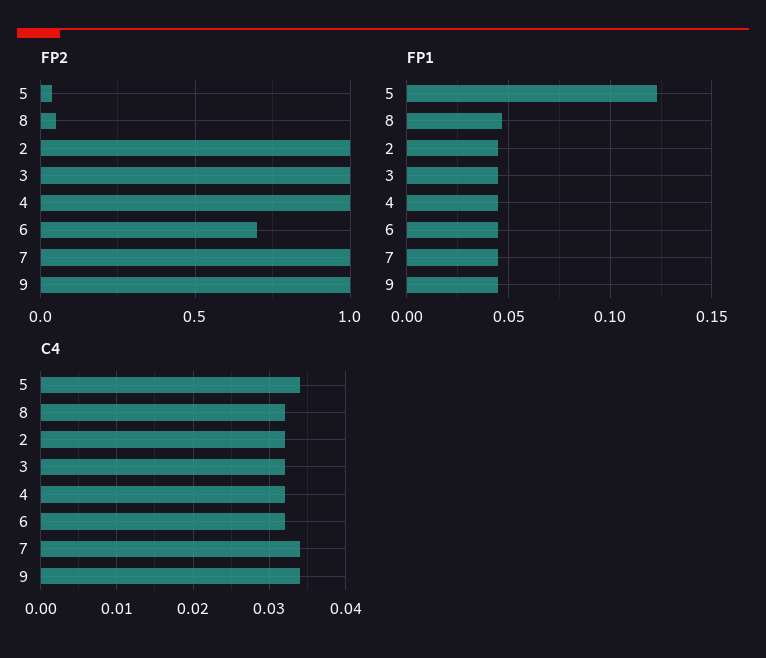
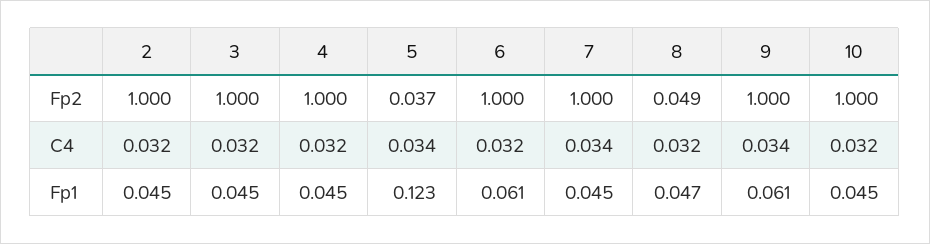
  {
    "FP2": {
      "5": 0.037,
      "8": 0.049,
      "2": 1,
      "3": 1,
      "4": 1,
-     "6": 0.7,
+     "6": 1,
      "7": 1,
-     "9": 1
+     "9": 1,
+     "10": 1
    },
    "FP1": {
      "5": 0.123,
      "8": 0.047,
      "2": 0.045,
      "3": 0.045,
      "4": 0.045,
-     "6": 0.045,
+     "6": 0.061,
      "7": 0.045,
-     "9": 0.045
+     "9": 0.061,
+     "10": 0.045
    },
    "C4": {
      "5": 0.034,
      "8": 0.032,
      "2": 0.032,
      "3": 0.032,
      "4": 0.032,
      "6": 0.032,
      "7": 0.034,
-     "9": 0.034
+     "9": 0.034,
+     "10": 0.032
    }
  }

